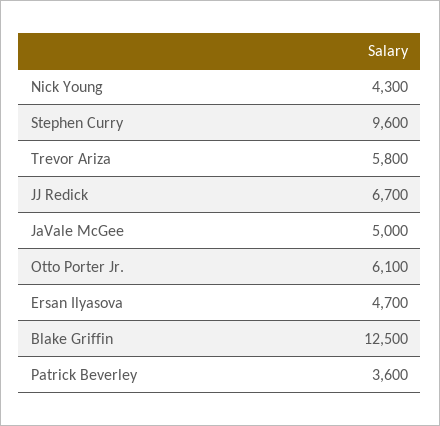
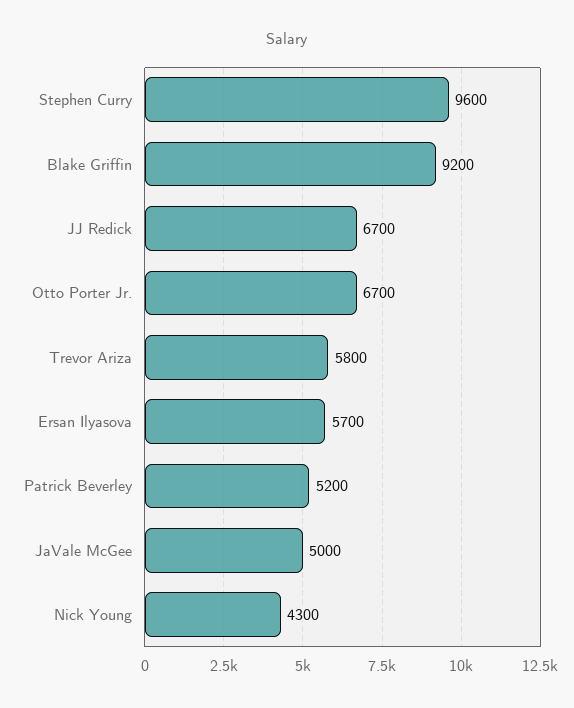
  {
    "Nick Young": 4300,
    "Stephen Curry": 9600,
    "Trevor Ariza": 5800,
    "JJ Redick": 6700,
    "JaVale McGee": 5000,
-   "Otto Porter Jr.": 6100,
+   "Otto Porter Jr.": 6700,
-   "Ersan Ilyasova": 4700,
+   "Ersan Ilyasova": 5700,
-   "Blake Griffin": 12500,
+   "Blake Griffin": 9200,
-   "Patrick Beverley": 3600
+   "Patrick Beverley": 5200
  }

